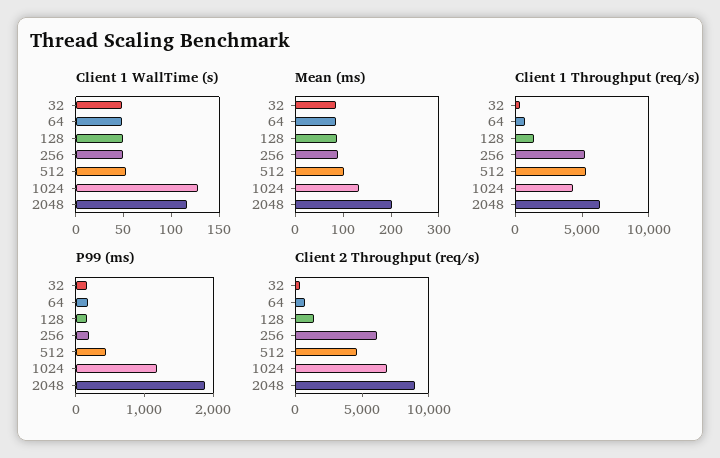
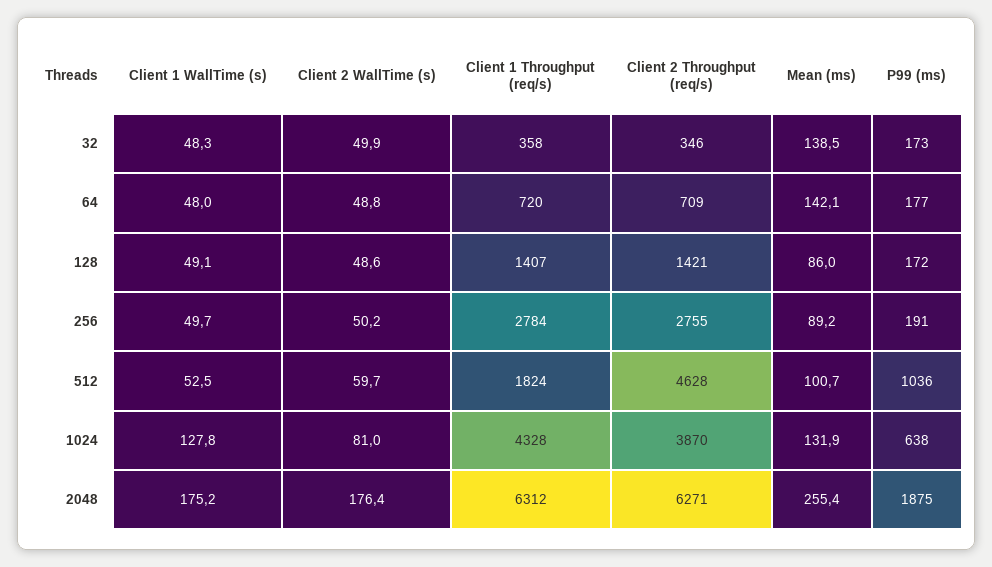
  {
    "Client 1 WallTime (s)": {
      "32": 48.3,
      "64": 48,
      "128": 49.1,
      "256": 49.7,
      "512": 52.5,
      "1024": 127.8,
-     "2048": 120
+     "2048": 175.2
    },
    "Mean (ms)": {
-     "32": 80,
+     "32": 138.5,
-     "64": 80,
+     "64": 142.1,
      "128": 86,
      "256": 89.2,
      "512": 100.7,
      "1024": 131.9,
-     "2048": 200
+     "2048": 255.4
    },
    "Client 1 Throughput (req/s)": {
      "32": 358,
      "64": 720,
      "128": 1407,
-     "256": 5000,
+     "256": 2784,
-     "512": 5000,
+     "512": 1824,
      "1024": 4328,
      "2048": 6312
    },
    "P99 (ms)": {
      "32": 173,
      "64": 177,
      "128": 172,
      "256": 191,
-     "512": 400,
+     "512": 1036,
-     "1024": 1200,
+     "1024": 638,
      "2048": 1875
    },
    "Client 2 Throughput (req/s)": {
      "32": 346,
      "64": 709,
      "128": 1421,
-     "256": 6000,
+     "256": 2755,
      "512": 4628,
-     "1024": 7000,
+     "1024": 3870,
-     "2048": 9000
+     "2048": 6271
-   }
+   },
+   "Client 2 WallTime (s)": {
+     "32": 49.9,
+     "64": 48.8,
+     "128": 48.6,
+     "256": 50.2,
+     "512": 59.7,
+     "1024": 81,
+     "2048": 176.4
+   }
  }

